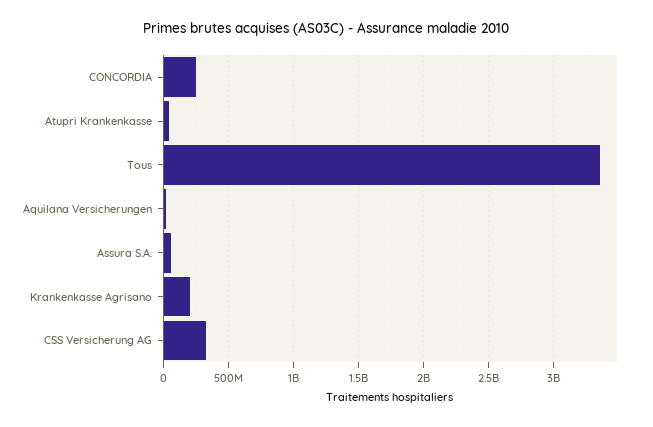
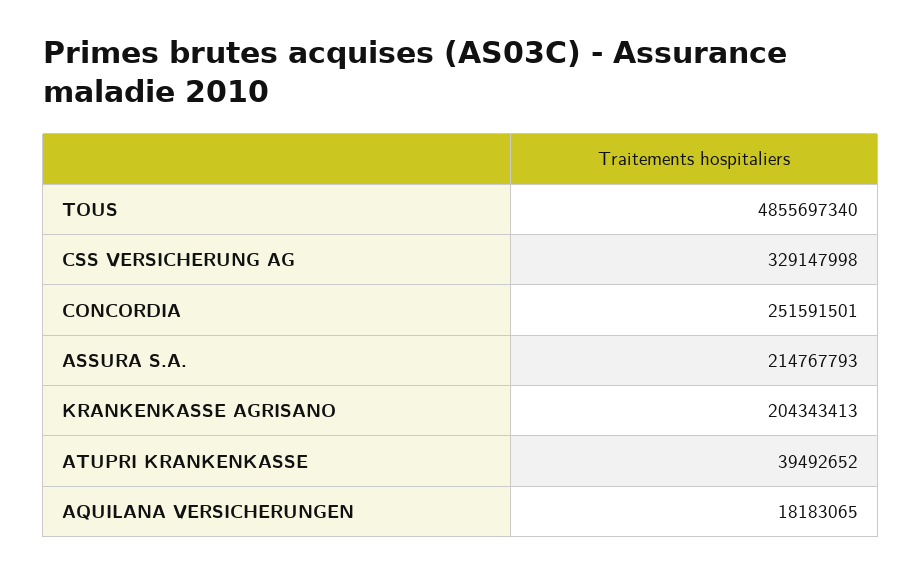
  {
    "CONCORDIA": 251591501,
    "Atupri Krankenkasse": 39492652,
-   "Tous": 3350000000,
+   "Tous": 4855697340,
    "Aquilana Versicherungen": 18183065,
-   "Assura S.A.": 50000000,
+   "Assura S.A.": 214767793,
    "Krankenkasse Agrisano": 204343413,
    "CSS Versicherung AG": 329147998
  }

